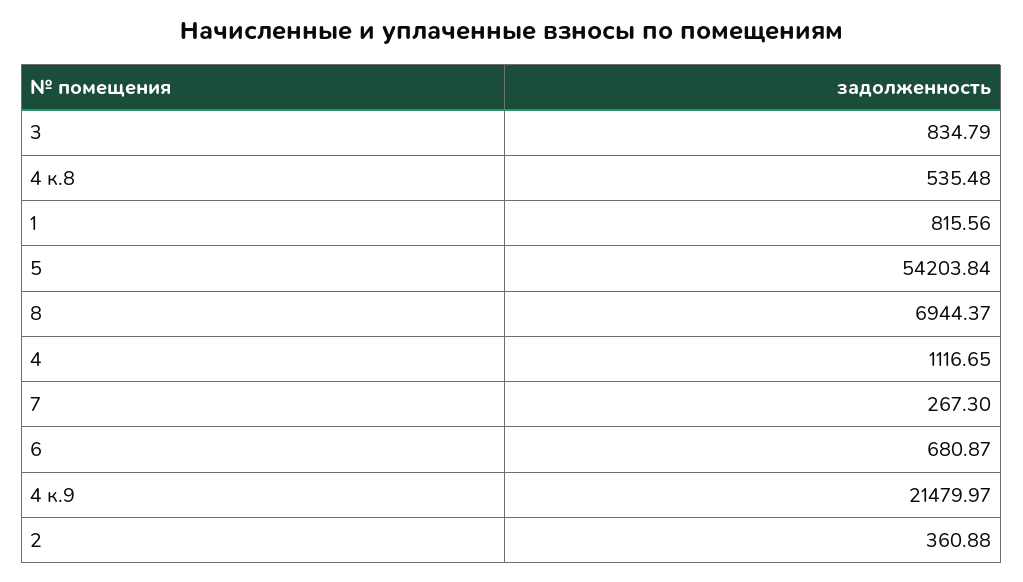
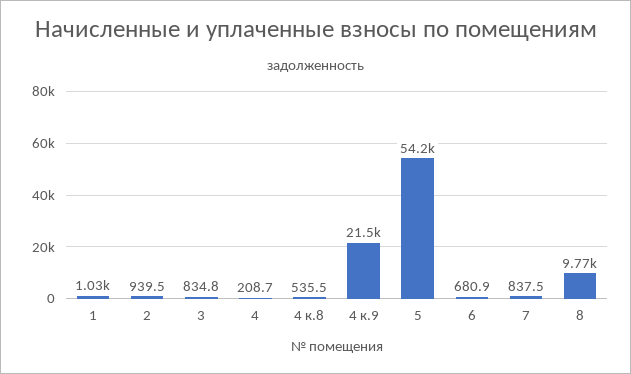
  {
    "3": 834.79,
    "4 к.8": 535.48,
-   "1": 815.56,
+   "1": 1030,
    "5": 54203.84,
-   "8": 6944.37,
+   "8": 9770,
-   "4": 1116.65,
+   "4": 208.7,
-   "7": 267.3,
+   "7": 837.5,
    "6": 680.87,
    "4 к.9": 21479.97,
-   "2": 360.88
+   "2": 939.5
  }

